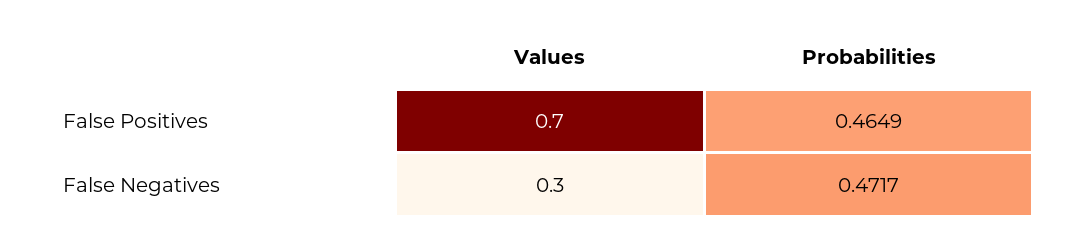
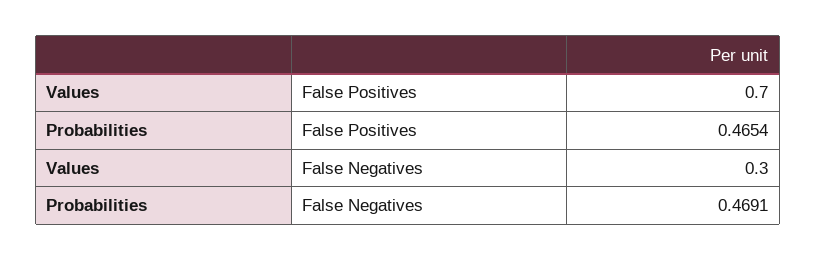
  {
    "Values": {
      "False Positives": 0.7,
      "False Negatives": 0.3
    },
    "Probabilities": {
-     "False Positives": 0.4649,
+     "False Positives": 0.4654,
-     "False Negatives": 0.4717
+     "False Negatives": 0.4691
    }
  }

